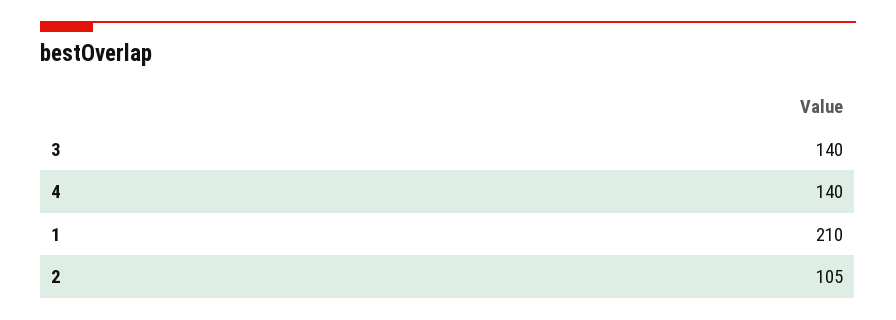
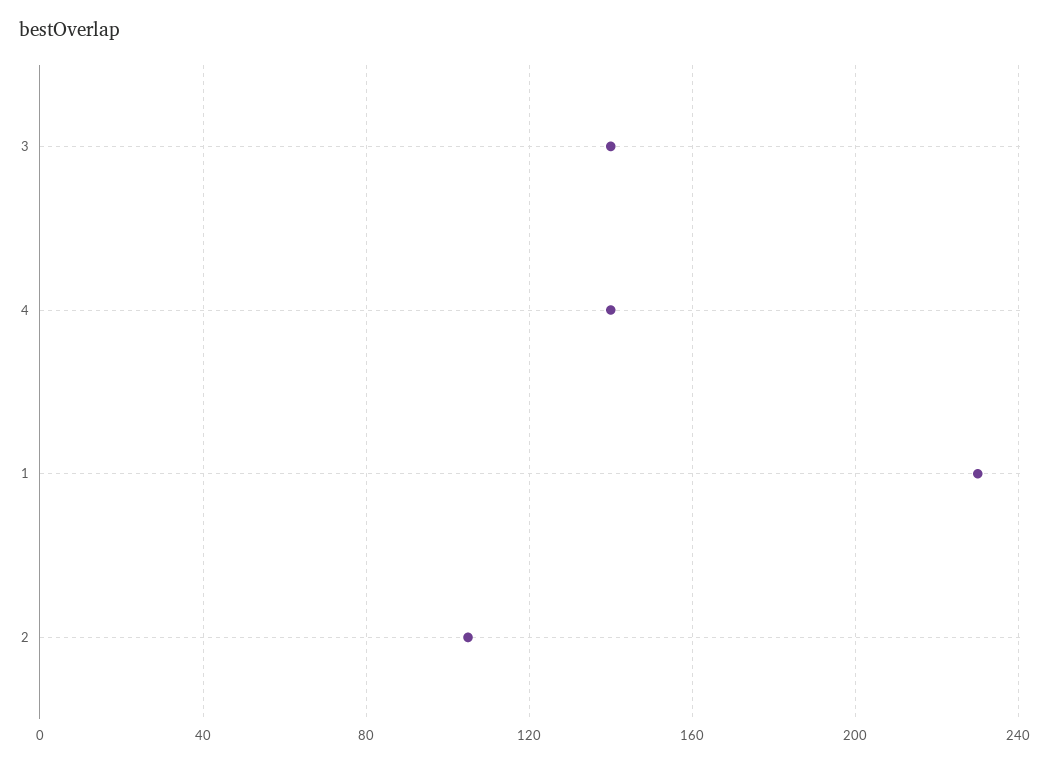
  {
    "3": 140,
    "4": 140,
-   "1": 210,
+   "1": 230,
    "2": 105
  }

